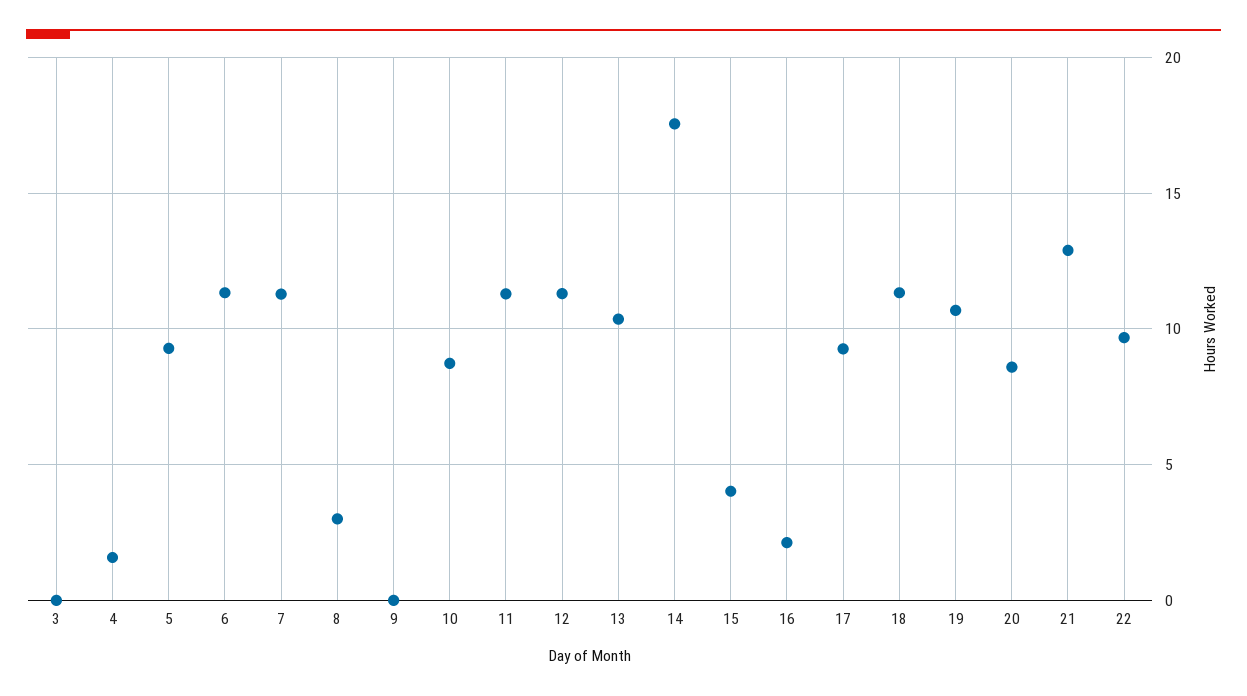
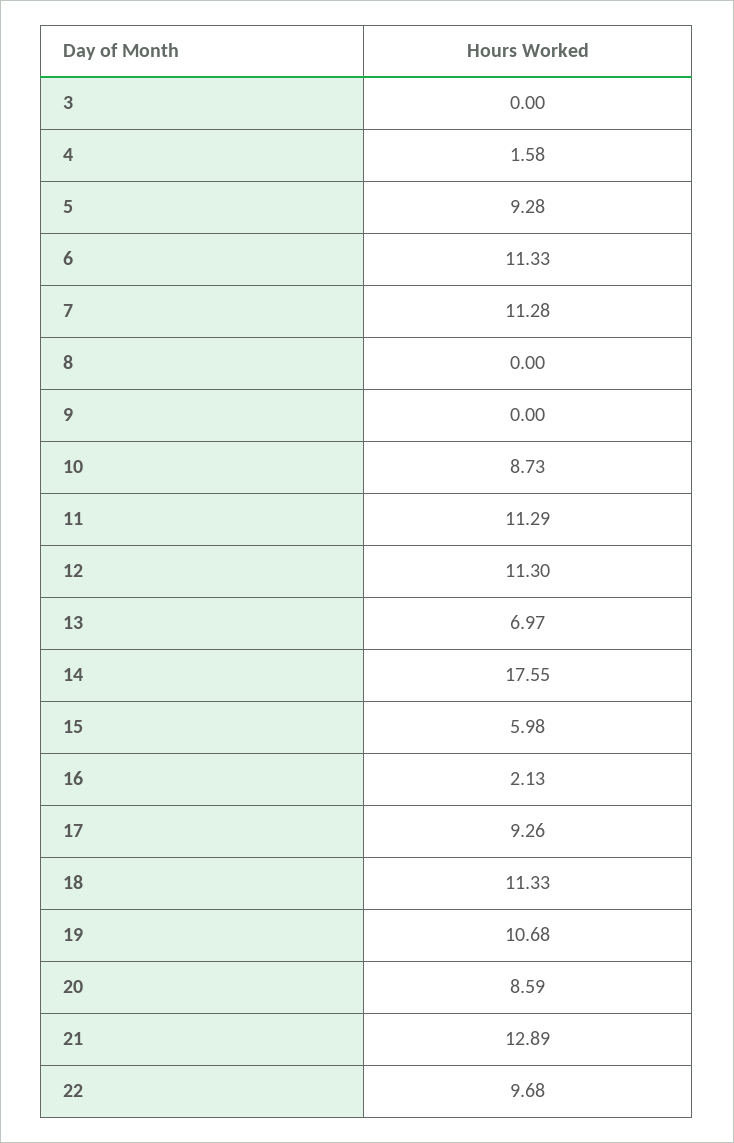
  {
    "3": 0,
    "4": 1.58,
    "5": 9.28,
    "6": 11.33,
    "7": 11.28,
-   "8": 3,
+   "8": 0,
    "9": 0,
    "10": 8.73,
    "11": 11.29,
    "12": 11.3,
-   "13": 10.5,
+   "13": 6.97,
    "14": 17.55,
-   "15": 4,
+   "15": 5.98,
    "16": 2.13,
    "17": 9.26,
    "18": 11.33,
    "19": 10.68,
    "20": 8.59,
    "21": 12.89,
    "22": 9.68
  }

